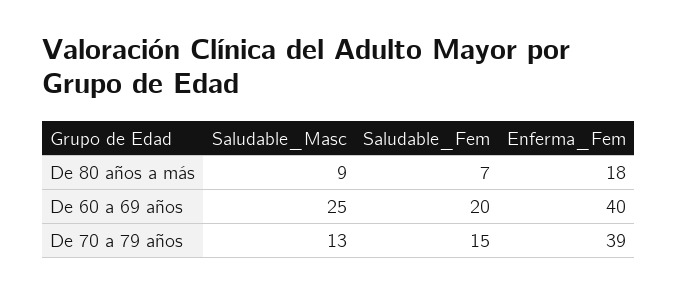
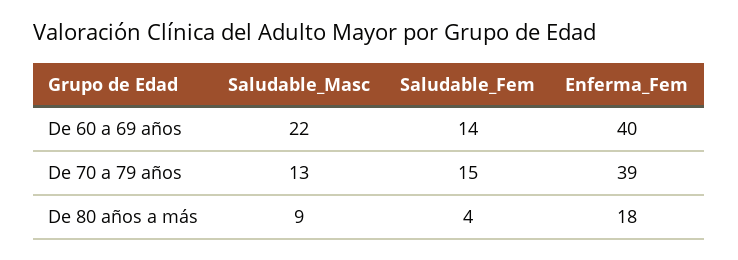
  {
    "Saludable_Masc": {
      "De 80 años a más": 9,
-     "De 60 a 69 años": 25,
+     "De 60 a 69 años": 22,
      "De 70 a 79 años": 13
    },
    "Saludable_Fem": {
-     "De 80 años a más": 7,
+     "De 80 años a más": 4,
-     "De 60 a 69 años": 20,
+     "De 60 a 69 años": 14,
      "De 70 a 79 años": 15
    },
    "Enferma_Fem": {
      "De 80 años a más": 18,
      "De 60 a 69 años": 40,
      "De 70 a 79 años": 39
    }
  }

